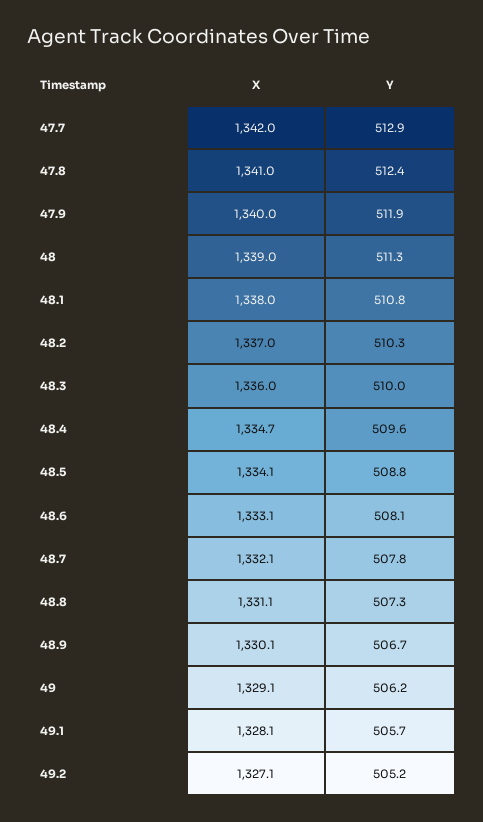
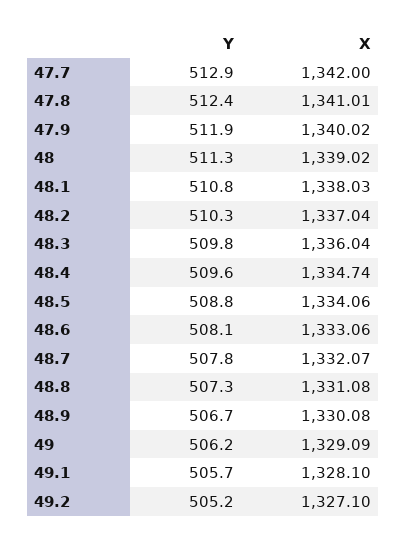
  {
    "X": {
      "47.7": 1342,
      "47.8": 1341.01,
      "47.9": 1340.02,
      "48": 1339.02,
      "48.1": 1338.03,
      "48.2": 1337.04,
      "48.3": 1336.04,
      "48.4": 1334.74,
      "48.5": 1334.06,
      "48.6": 1333.06,
      "48.7": 1332.07,
      "48.8": 1331.08,
      "48.9": 1330.08,
      "49": 1329.09,
      "49.1": 1328.1,
      "49.2": 1327.1
    },
    "Y": {
      "47.7": 512.9,
      "47.8": 512.4,
      "47.9": 511.9,
      "48": 511.3,
      "48.1": 510.8,
      "48.2": 510.3,
-     "48.3": 510,
+     "48.3": 509.8,
      "48.4": 509.6,
      "48.5": 508.8,
      "48.6": 508.1,
      "48.7": 507.8,
      "48.8": 507.3,
      "48.9": 506.7,
      "49": 506.2,
      "49.1": 505.7,
      "49.2": 505.2
    }
  }

